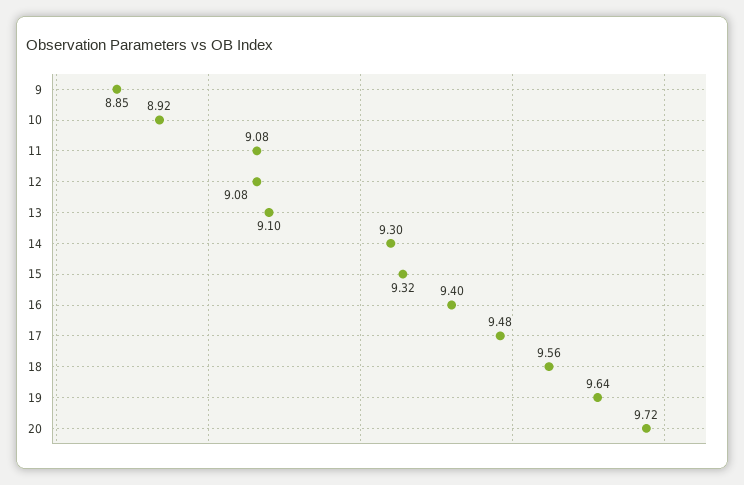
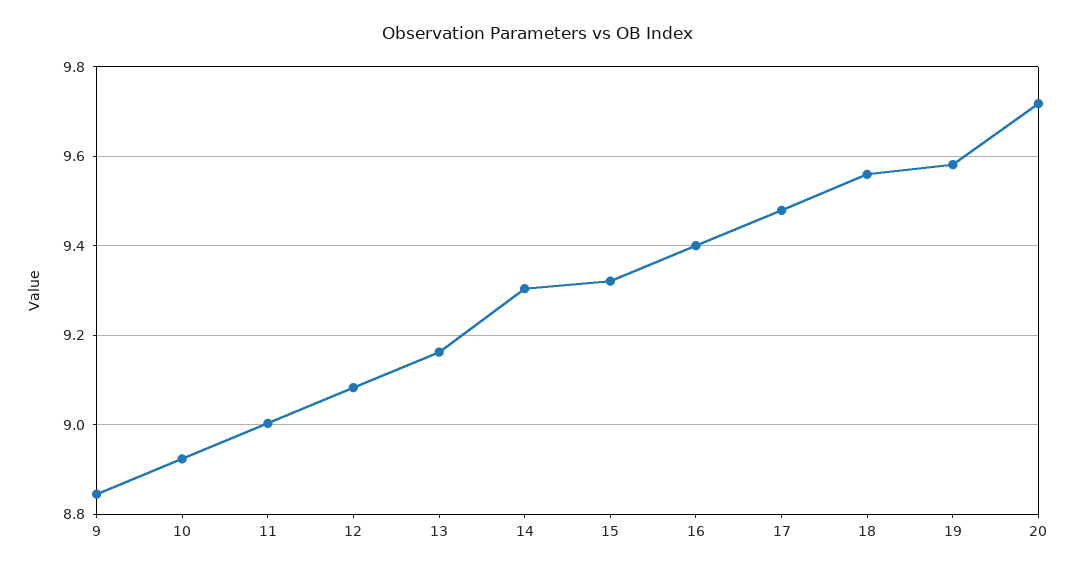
  {
    "9": 8.85,
    "10": 8.92,
-   "11": 9.08,
+   "11": 9,
    "12": 9.08,
-   "13": 9.1,
+   "13": 9.16,
    "14": 9.3,
    "15": 9.32,
    "16": 9.4,
    "17": 9.48,
    "18": 9.56,
-   "19": 9.64,
+   "19": 9.58,
    "20": 9.72
  }

